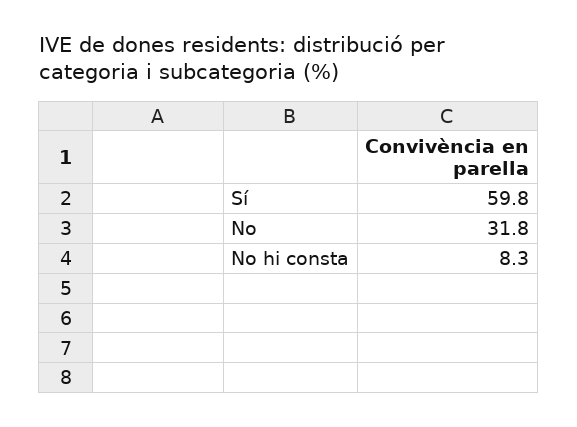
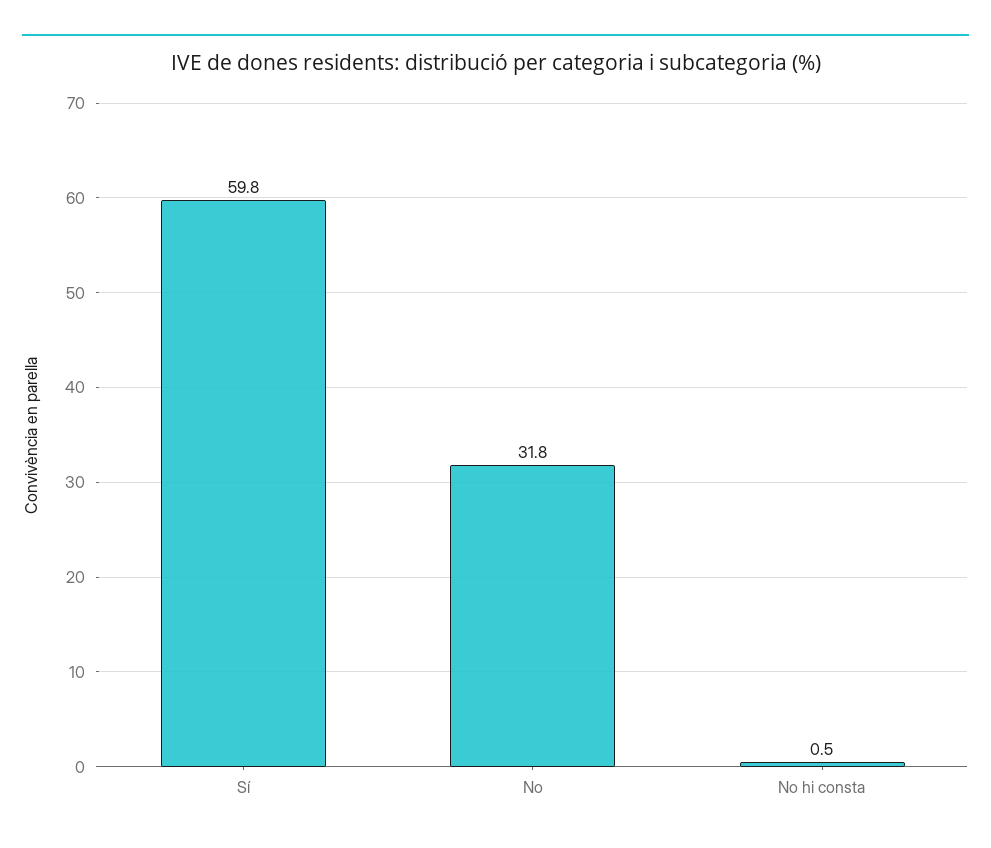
  {
    "Sí": 59.8,
    "No": 31.8,
-   "No hi consta": 8.3
+   "No hi consta": 0.5
  }

